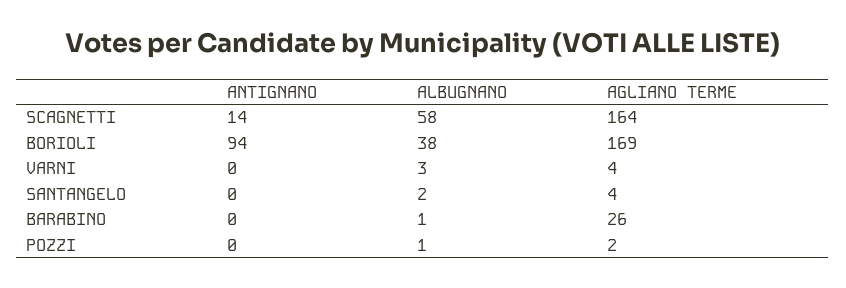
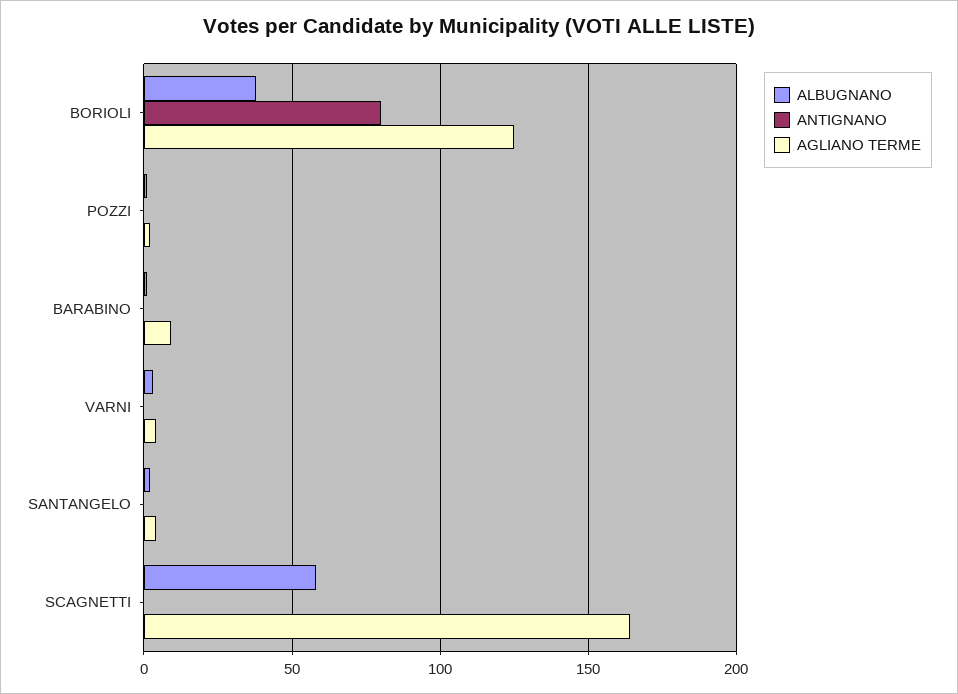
  {
    "ANTIGNANO": {
-     "SCAGNETTI": 14,
+     "SCAGNETTI": 0,
-     "BORIOLI": 94,
+     "BORIOLI": 80,
      "VARNI": 0,
      "SANTANGELO": 0,
      "BARABINO": 0,
      "POZZI": 0
    },
    "ALBUGNANO": {
      "SCAGNETTI": 58,
      "BORIOLI": 38,
      "VARNI": 3,
      "SANTANGELO": 2,
      "BARABINO": 1,
      "POZZI": 1
    },
    "AGLIANO TERME": {
      "SCAGNETTI": 164,
-     "BORIOLI": 169,
+     "BORIOLI": 125,
      "VARNI": 4,
      "SANTANGELO": 4,
-     "BARABINO": 26,
+     "BARABINO": 10,
      "POZZI": 2
    }
  }

